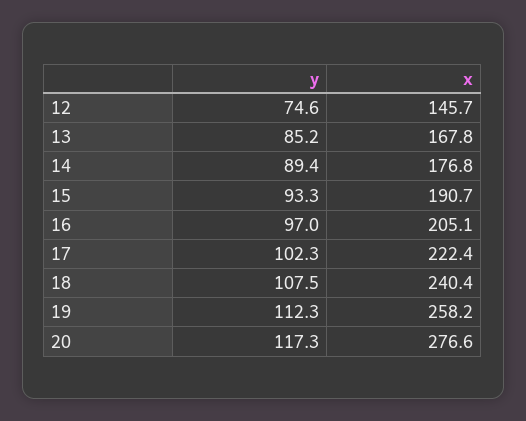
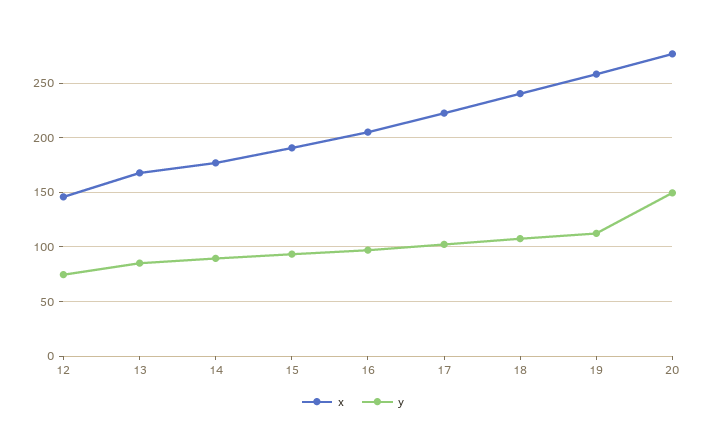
  {
    "y": {
      "12": 74.6,
      "13": 85.2,
      "14": 89.4,
      "15": 93.3,
      "16": 97,
      "17": 102.3,
      "18": 107.5,
      "19": 112.3,
-     "20": 117.3
+     "20": 150
    },
    "x": {
      "12": 145.7,
      "13": 167.8,
      "14": 176.8,
      "15": 190.7,
      "16": 205.1,
      "17": 222.4,
      "18": 240.4,
      "19": 258.2,
      "20": 276.6
    }
  }

